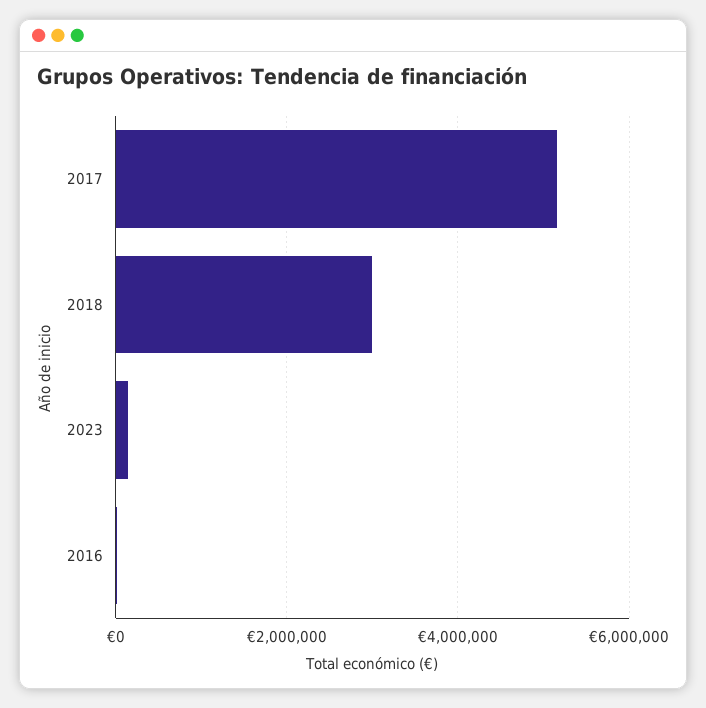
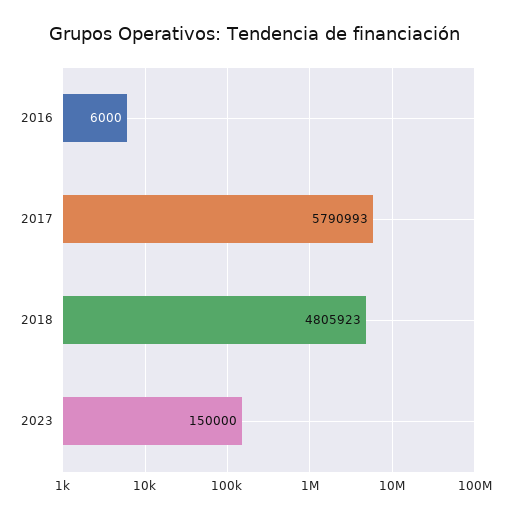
  {
-   "2017": 5200000,
+   "2017": 5790993,
-   "2018": 3000000,
+   "2018": 4805923,
    "2023": 150000,
    "2016": 6000
  }

